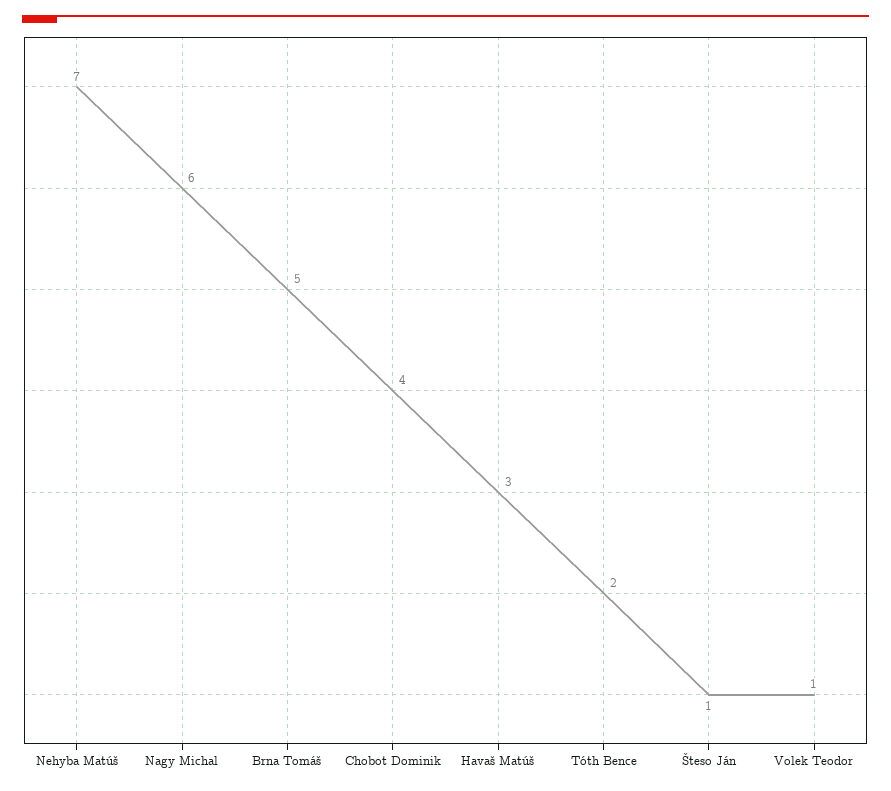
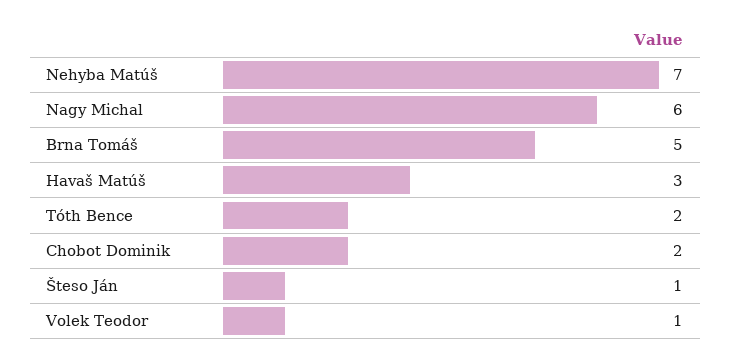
  {
    "Nehyba Matúš": 7,
    "Nagy Michal": 6,
    "Brna Tomáš": 5,
-   "Chobot Dominik": 4,
+   "Chobot Dominik": 2,
    "Havaš Matúš": 3,
    "Tóth Bence": 2,
    "Šteso Ján": 1,
    "Volek Teodor": 1
  }

